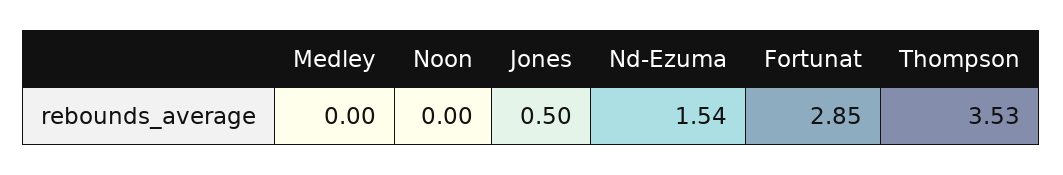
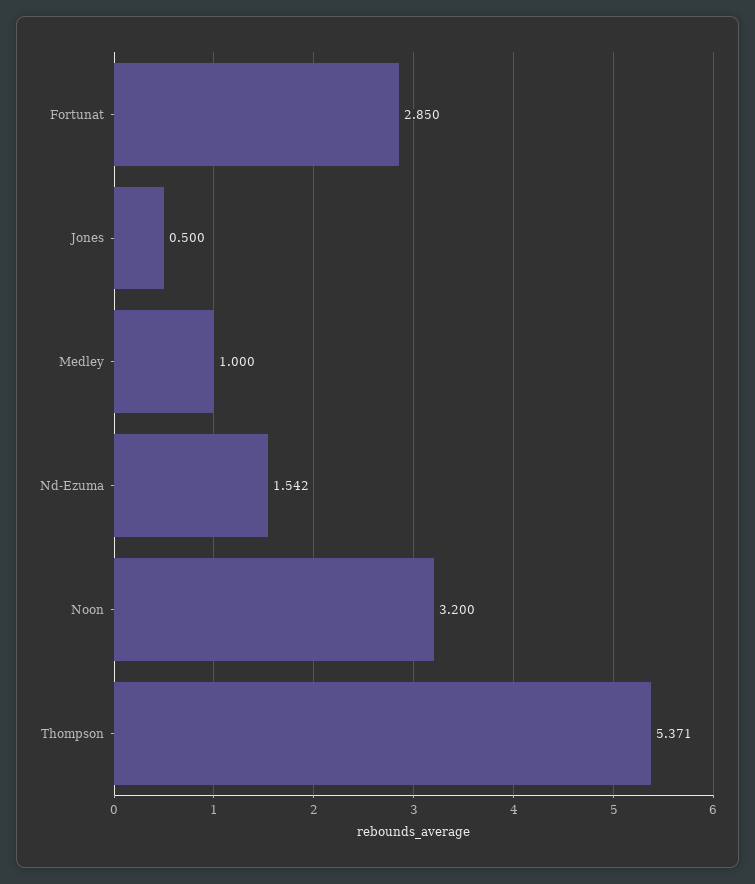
  {
-   "Medley": 0,
+   "Medley": 1,
-   "Noon": 0,
+   "Noon": 3.2,
    "Jones": 0.5,
    "Nd-Ezuma": 1.542,
    "Fortunat": 2.85,
-   "Thompson": 3.53
+   "Thompson": 5.371
  }

